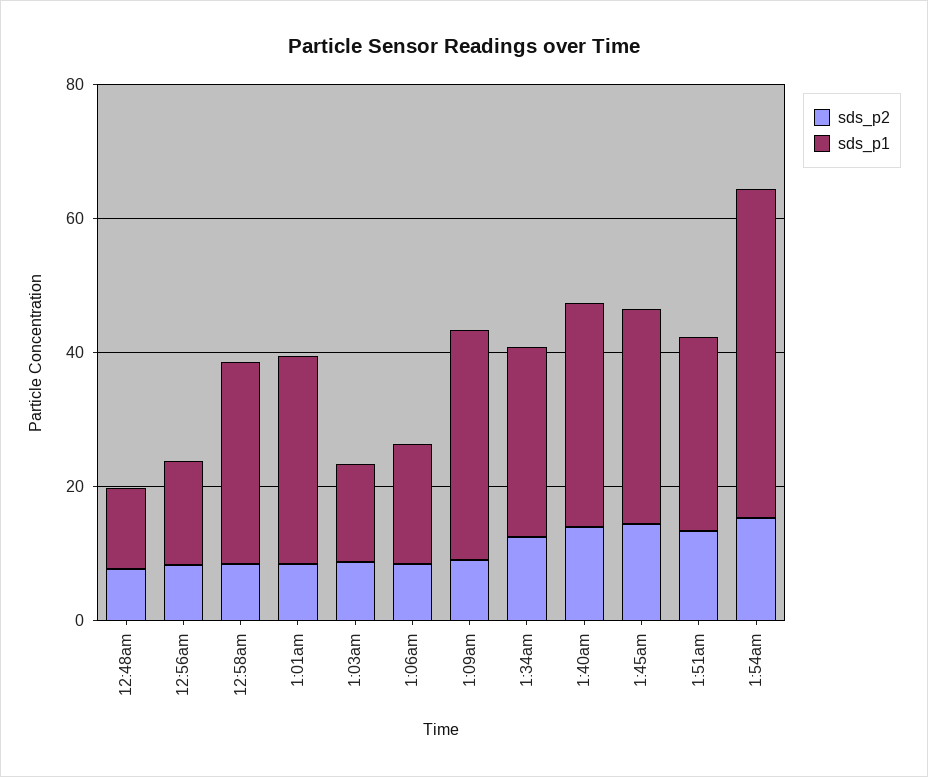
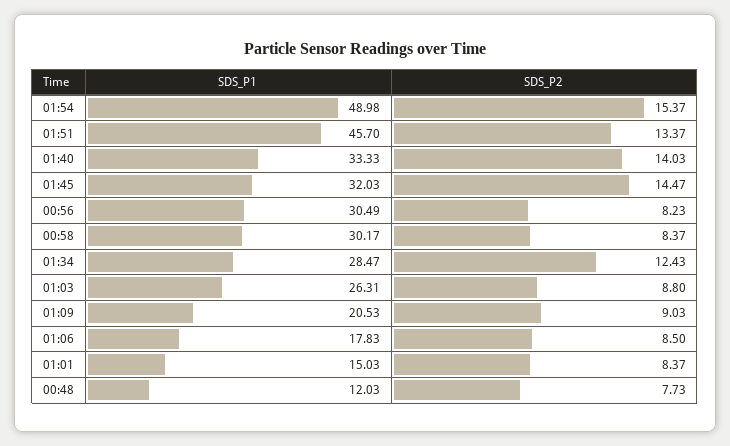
  {
    "sds_p2": {
      "12:48am": 7.73,
      "12:56am": 8.23,
      "12:58am": 8.37,
      "1:01am": 8.37,
      "1:03am": 8.8,
      "1:06am": 8.5,
      "1:09am": 9.03,
      "1:34am": 12.43,
      "1:40am": 14.03,
      "1:45am": 14.47,
      "1:51am": 13.37,
      "1:54am": 15.37
    },
    "sds_p1": {
      "12:48am": 12.03,
-     "12:56am": 15,
+     "12:56am": 30.49,
      "12:58am": 30.17,
-     "1:01am": 30,
+     "1:01am": 15.03,
-     "1:03am": 15,
+     "1:03am": 26.31,
      "1:06am": 17.83,
-     "1:09am": 35,
+     "1:09am": 20.53,
      "1:34am": 28.47,
      "1:40am": 33.33,
      "1:45am": 32.03,
-     "1:51am": 30,
+     "1:51am": 45.7,
      "1:54am": 48.98
    }
  }

